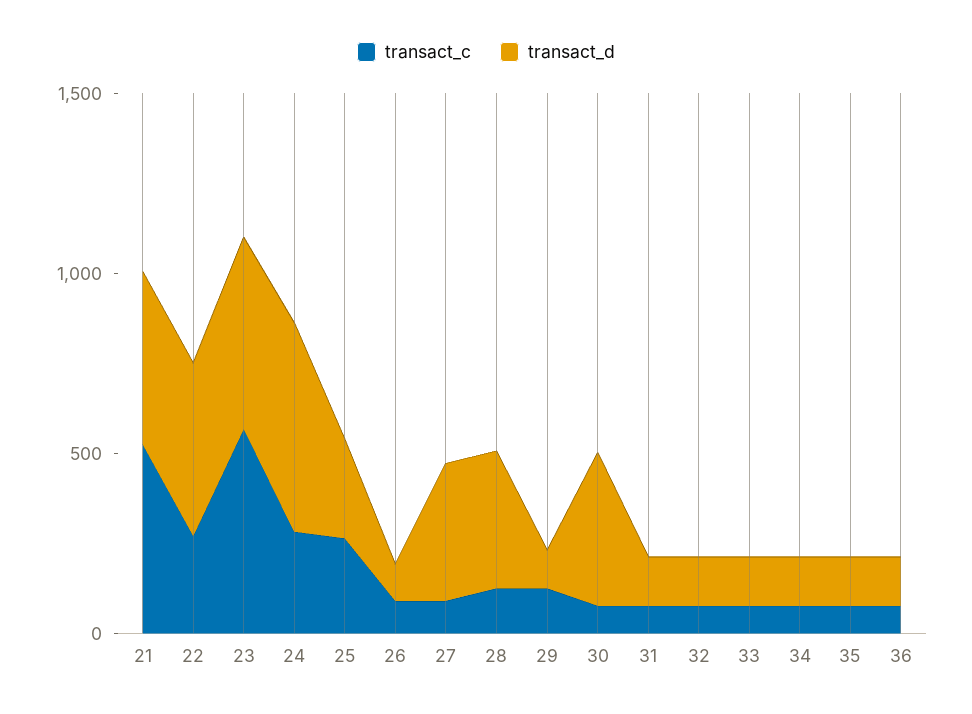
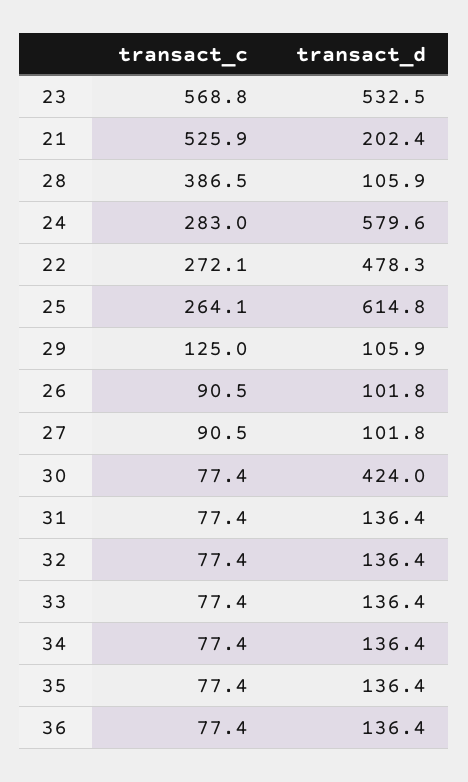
  {
    "transact_c": {
      "21": 525.9,
      "22": 272.1,
      "23": 568.8,
      "24": 283,
      "25": 264.1,
      "26": 90.5,
      "27": 90.5,
-     "28": 100,
+     "28": 386.5,
      "29": 125,
      "30": 77.4,
      "31": 77.4,
      "32": 77.4,
      "33": 77.4,
      "34": 77.4,
      "35": 77.4,
      "36": 77.4
    },
    "transact_d": {
-     "21": 500,
+     "21": 202.4,
      "22": 478.3,
      "23": 532.5,
      "24": 579.6,
-     "25": 300,
+     "25": 614.8,
      "26": 101.8,
-     "27": 400,
+     "27": 101.8,
-     "28": 400,
+     "28": 105.9,
      "29": 105.9,
      "30": 424,
      "31": 136.4,
      "32": 136.4,
      "33": 136.4,
      "34": 136.4,
      "35": 136.4,
      "36": 136.4
    }
  }

